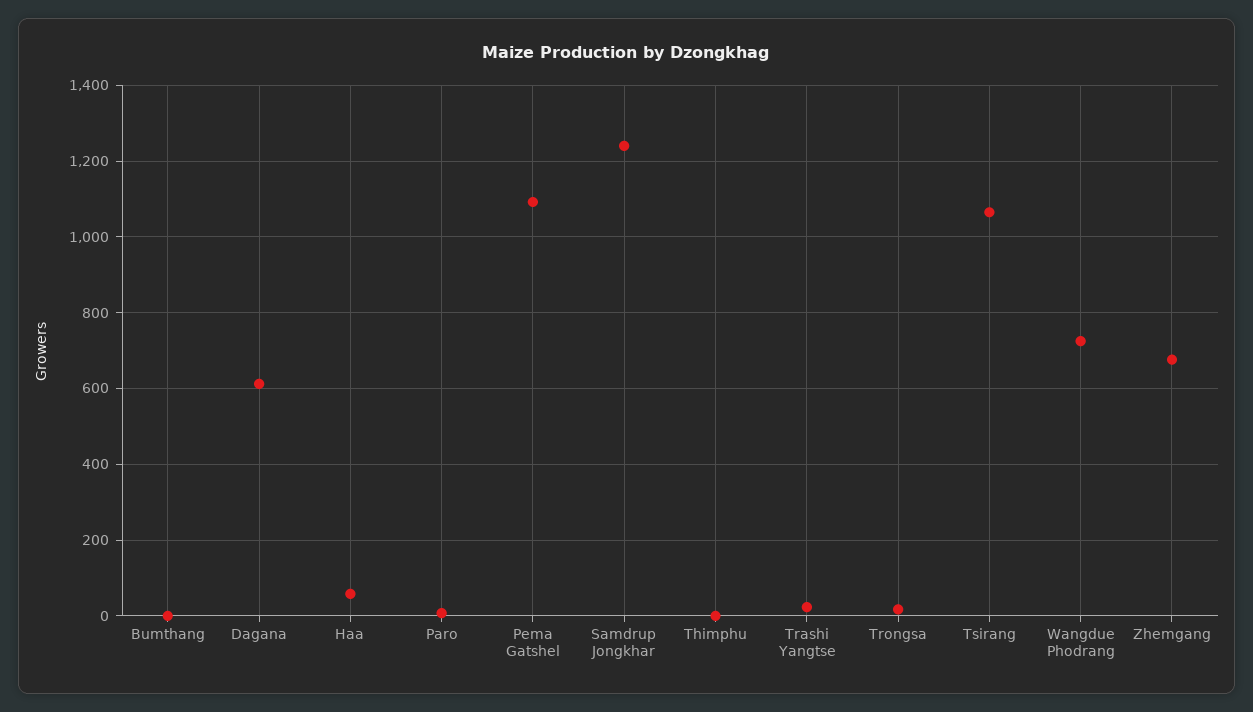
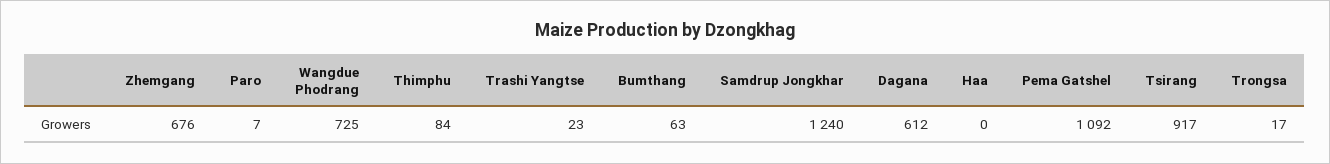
  {
-   "Bumthang": 0,
+   "Bumthang": 63,
    "Dagana": 612,
-   "Haa": 60,
+   "Haa": 0,
    "Paro": 7,
    "Pema Gatshel": 1092,
    "Samdrup Jongkhar": 1240,
-   "Thimphu": 0,
+   "Thimphu": 84,
    "Trashi Yangtse": 23,
    "Trongsa": 17,
-   "Tsirang": 1060,
+   "Tsirang": 917,
    "Wangdue Phodrang": 725,
    "Zhemgang": 676
  }

